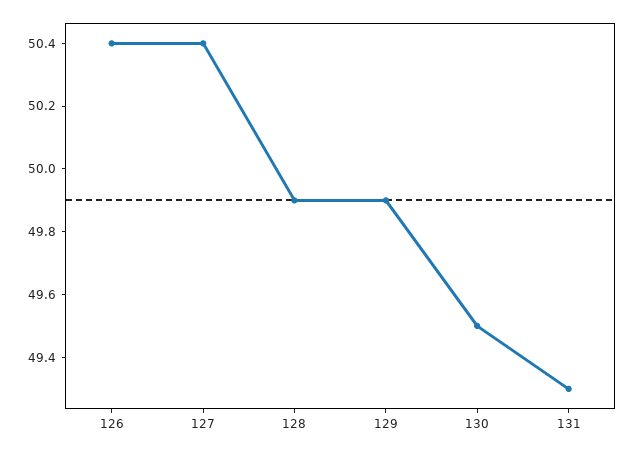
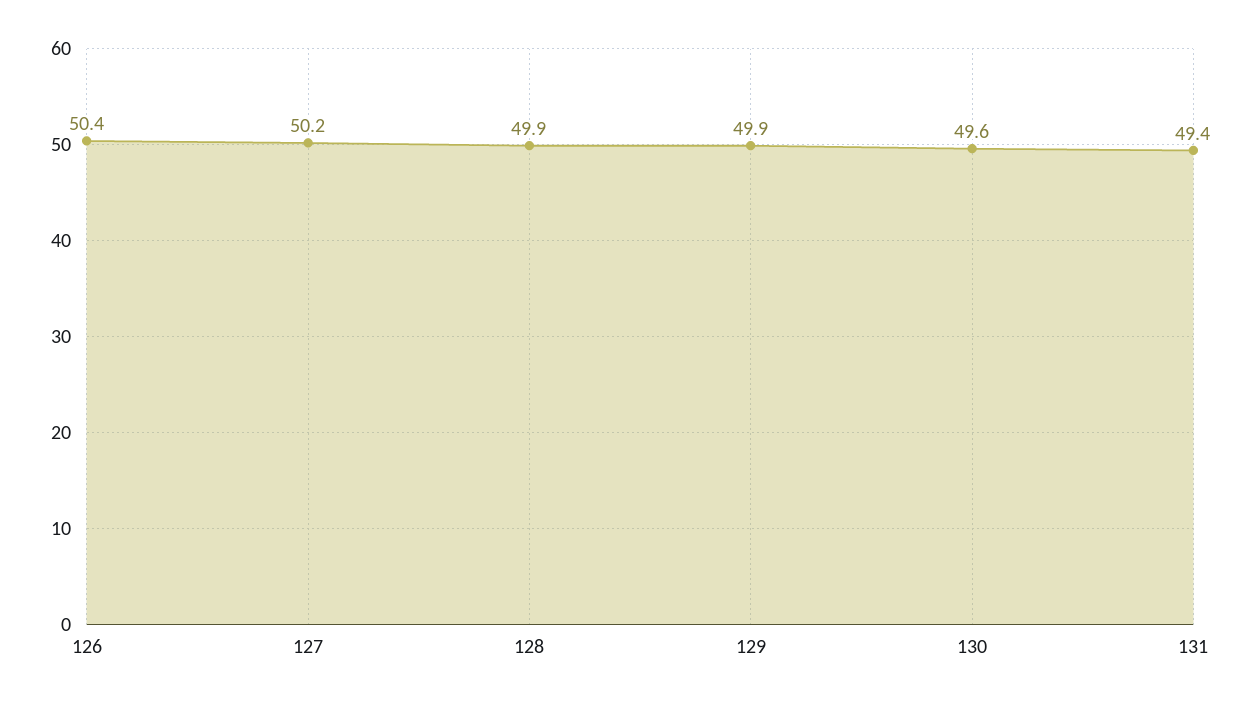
  {
    "126": 50.4,
-   "127": 50.4,
+   "127": 50.2,
    "128": 49.9,
    "129": 49.9,
-   "130": 49.5,
+   "130": 49.6,
-   "131": 49.3
+   "131": 49.4
  }

